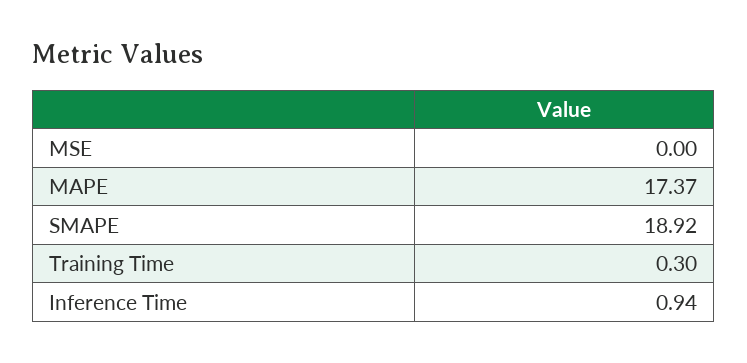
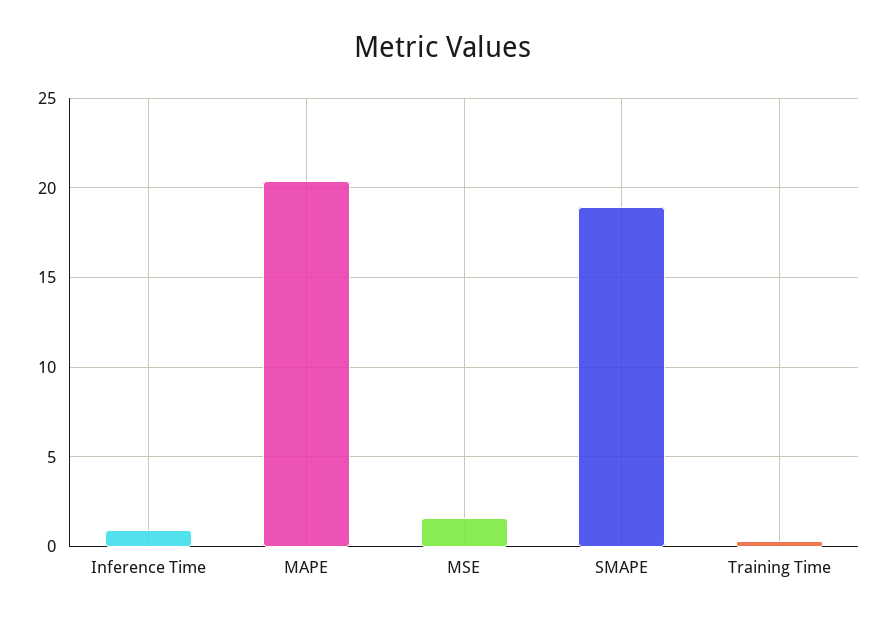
  {
-   "MSE": 0,
+   "MSE": 1.5,
-   "MAPE": 17.37,
+   "MAPE": 20.5,
    "SMAPE": 18.92,
    "Training Time": 0.3,
    "Inference Time": 0.94
  }

